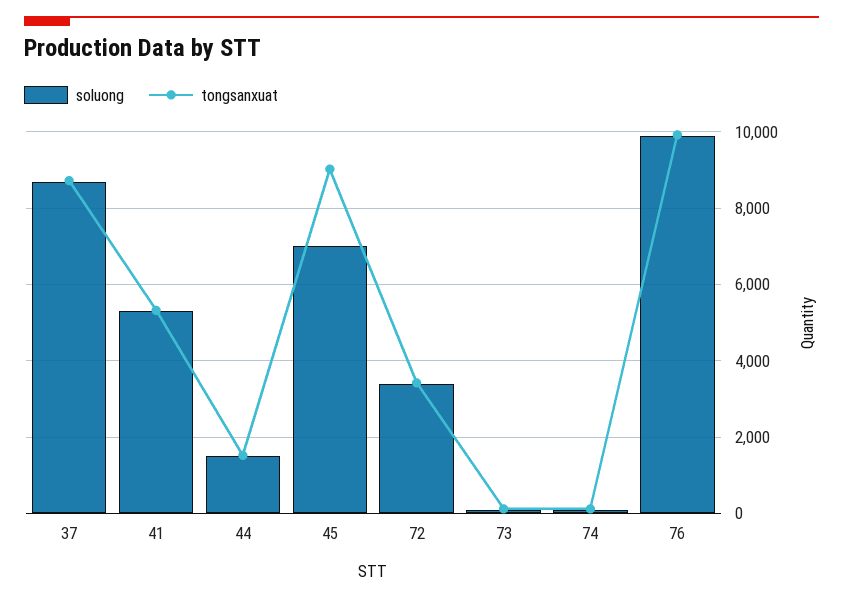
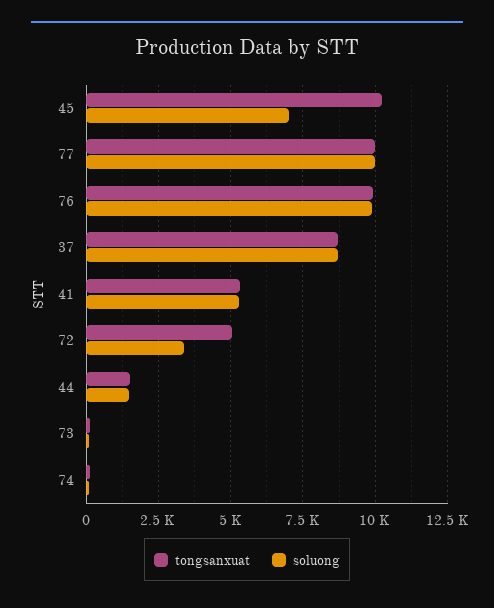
  {
    "soluong": {
      "37": 8800,
      "41": 5400,
      "44": 1600,
      "45": 7000,
      "72": 3400,
      "73": 200,
      "74": 200,
-     "76": 10000
+     "76": 10000,
+     "77": 10000
    },
    "tongsanxuat": {
      "37": 8800,
      "41": 5400,
      "44": 1600,
-     "45": 9000,
+     "45": 10250,
-     "72": 3400,
+     "72": 5000,
      "73": 200,
      "74": 200,
-     "76": 10000
+     "76": 10000,
+     "77": 10000
    }
  }

